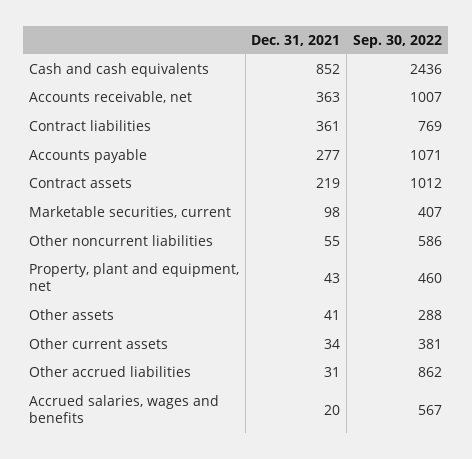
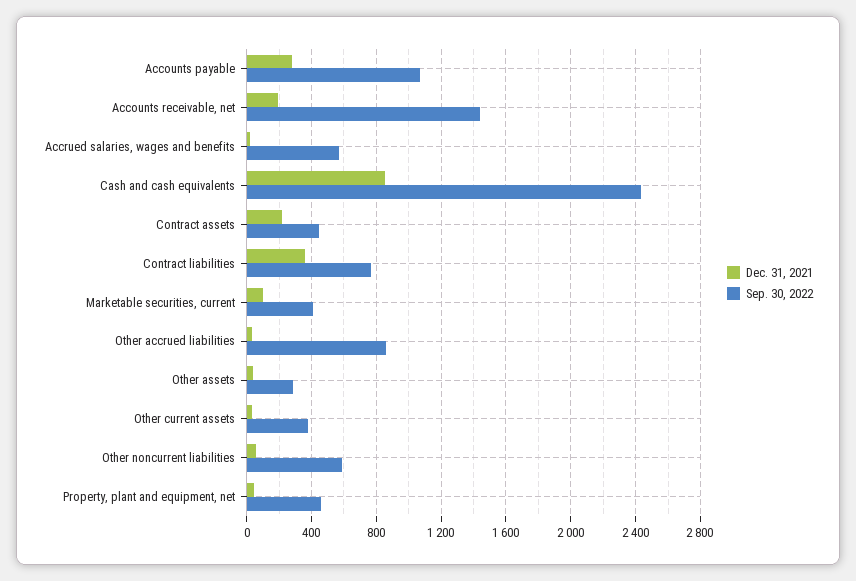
  {
    "Dec. 31, 2021": {
      "Cash and cash equivalents": 852,
-     "Accounts receivable, net": 363,
+     "Accounts receivable, net": 200,
      "Contract liabilities": 361,
      "Accounts payable": 277,
      "Contract assets": 219,
      "Marketable securities, current": 98,
      "Other noncurrent liabilities": 55,
      "Property, plant and equipment, net": 43,
      "Other assets": 41,
      "Other current assets": 34,
      "Other accrued liabilities": 31,
      "Accrued salaries, wages and benefits": 20
    },
    "Sep. 30, 2022": {
      "Cash and cash equivalents": 2436,
-     "Accounts receivable, net": 1007,
+     "Accounts receivable, net": 1450,
      "Contract liabilities": 769,
      "Accounts payable": 1071,
-     "Contract assets": 1012,
+     "Contract assets": 450,
      "Marketable securities, current": 407,
      "Other noncurrent liabilities": 586,
      "Property, plant and equipment, net": 460,
      "Other assets": 288,
      "Other current assets": 381,
      "Other accrued liabilities": 862,
      "Accrued salaries, wages and benefits": 567
    }
  }

